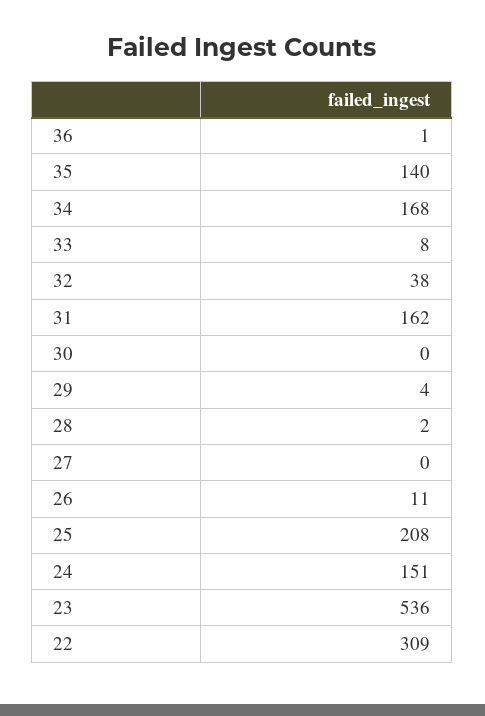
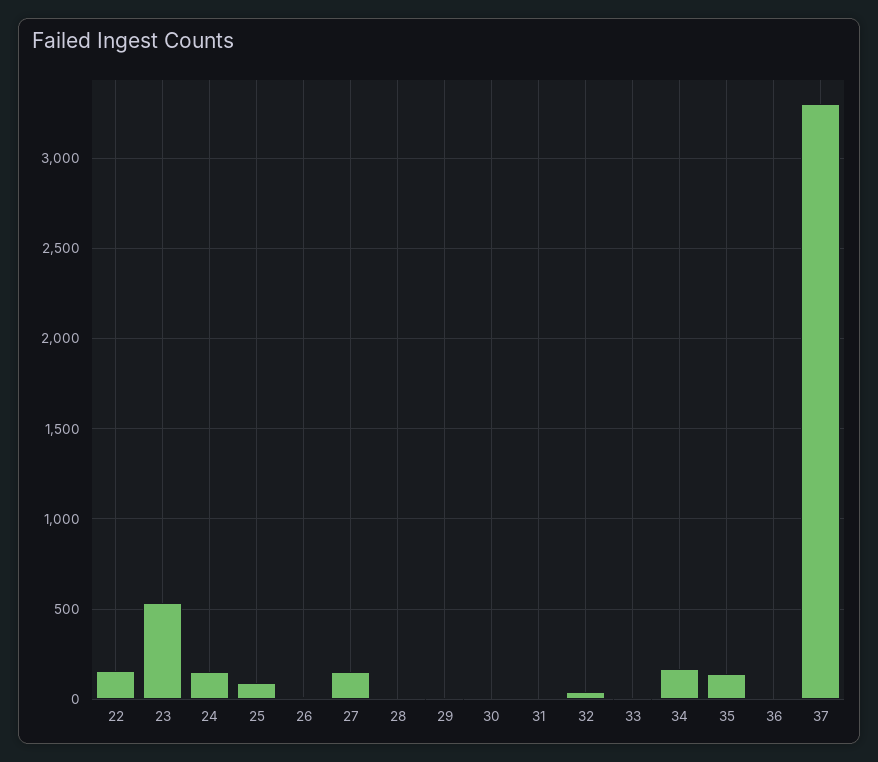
  {
    "36": 1,
    "35": 140,
    "34": 168,
    "33": 8,
    "32": 38,
-   "31": 162,
+   "31": 0,
    "30": 0,
    "29": 4,
    "28": 2,
-   "27": 0,
+   "27": 150,
    "26": 11,
-   "25": 208,
+   "25": 100,
    "24": 151,
    "23": 536,
-   "22": 309
+   "22": 150,
+   "37": 3300
  }

